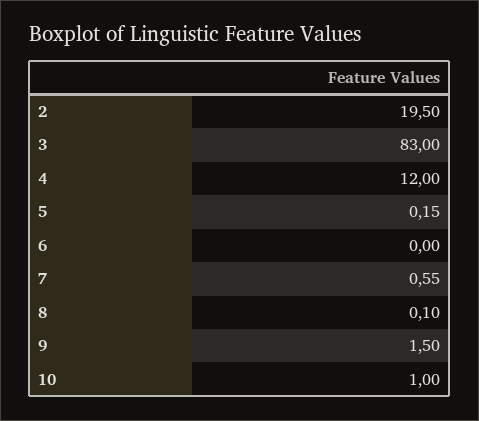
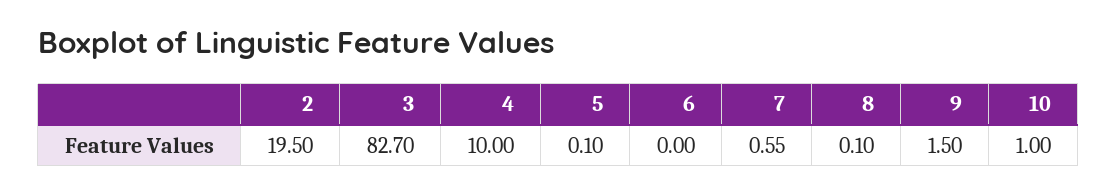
  {
    "2": 19.5,
-   "3": 83,
+   "3": 82.7,
-   "4": 12,
+   "4": 10,
-   "5": 0.15,
+   "5": 0.1,
    "6": 0,
    "7": 0.55,
    "8": 0.1,
    "9": 1.5,
    "10": 1
  }

